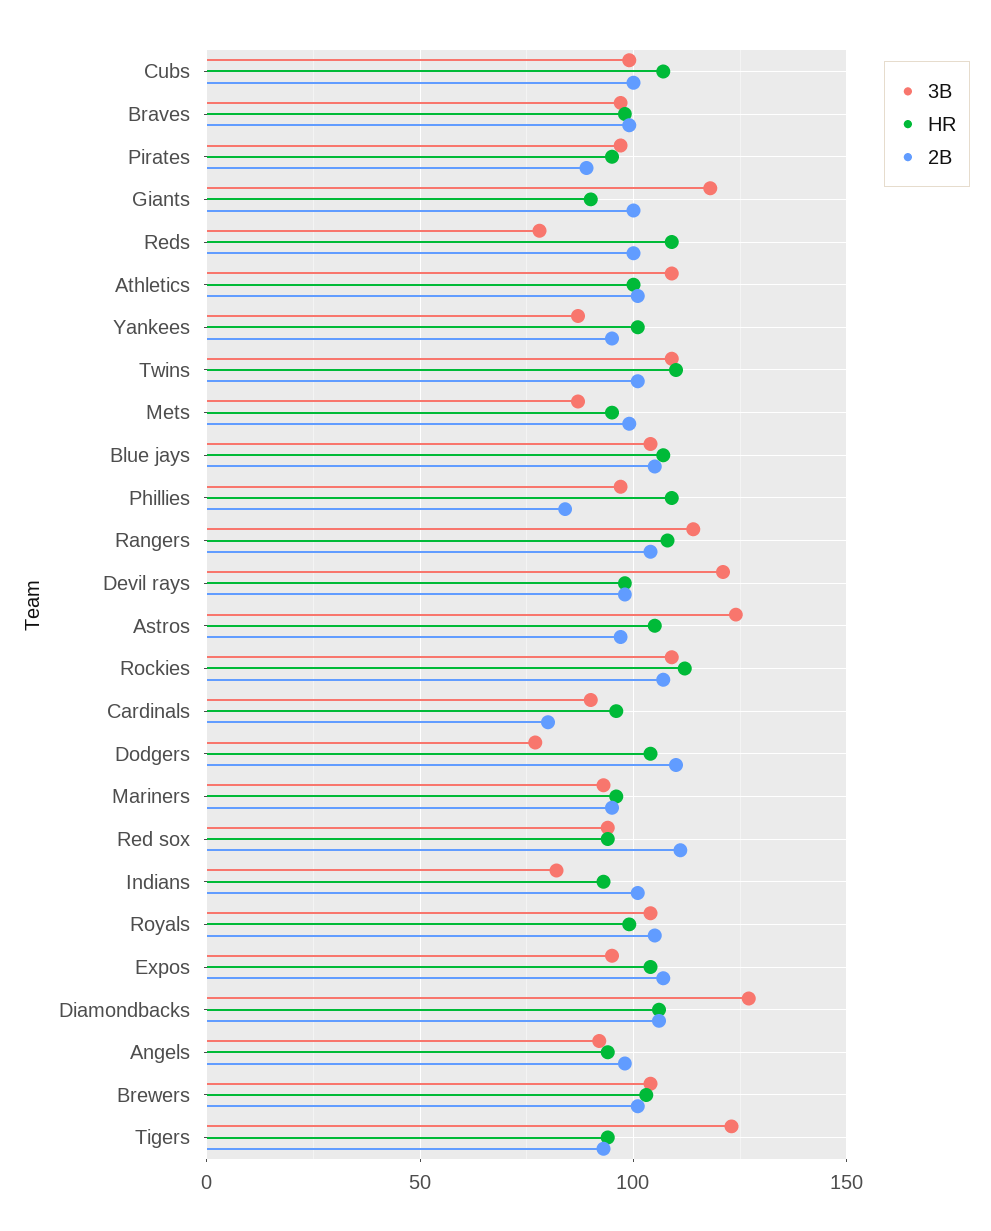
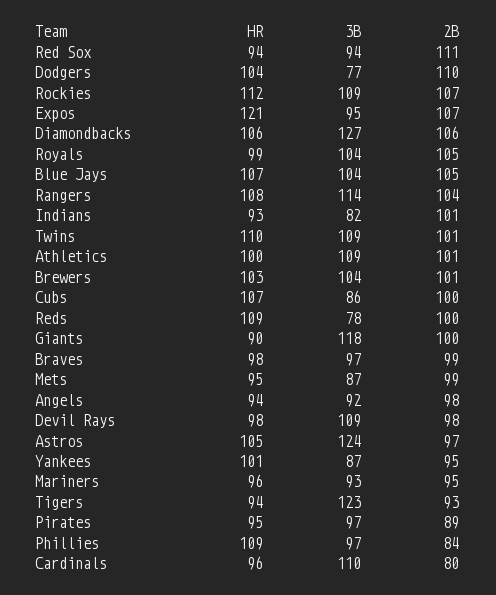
  {
    "3B": {
-     "Cubs": 100,
+     "Cubs": 86,
      "Braves": 97,
      "Pirates": 97,
      "Giants": 118,
      "Reds": 78,
      "Athletics": 109,
      "Yankees": 87,
      "Twins": 109,
      "Mets": 87,
      "Blue jays": 104,
      "Phillies": 97,
      "Rangers": 114,
-     "Devil rays": 120,
+     "Devil rays": 109,
      "Astros": 124,
      "Rockies": 109,
-     "Cardinals": 90,
+     "Cardinals": 110,
      "Dodgers": 77,
      "Mariners": 93,
      "Red sox": 94,
      "Indians": 82,
      "Royals": 104,
      "Expos": 95,
      "Diamondbacks": 127,
      "Angels": 92,
      "Brewers": 104,
      "Tigers": 123
    },
    "HR": {
      "Cubs": 107,
      "Braves": 98,
      "Pirates": 95,
      "Giants": 90,
      "Reds": 109,
      "Athletics": 100,
      "Yankees": 101,
      "Twins": 110,
      "Mets": 95,
      "Blue jays": 107,
      "Phillies": 109,
      "Rangers": 108,
      "Devil rays": 98,
      "Astros": 105,
      "Rockies": 112,
      "Cardinals": 96,
      "Dodgers": 104,
      "Mariners": 96,
      "Red sox": 94,
      "Indians": 93,
      "Royals": 99,
-     "Expos": 105,
+     "Expos": 121,
      "Diamondbacks": 106,
      "Angels": 94,
      "Brewers": 103,
      "Tigers": 94
    },
    "2B": {
      "Cubs": 100,
      "Braves": 99,
      "Pirates": 89,
      "Giants": 100,
      "Reds": 100,
      "Athletics": 101,
      "Yankees": 95,
      "Twins": 101,
      "Mets": 99,
      "Blue jays": 105,
      "Phillies": 84,
      "Rangers": 104,
      "Devil rays": 98,
      "Astros": 97,
      "Rockies": 107,
      "Cardinals": 80,
      "Dodgers": 110,
      "Mariners": 95,
      "Red sox": 111,
      "Indians": 101,
      "Royals": 105,
      "Expos": 107,
      "Diamondbacks": 106,
      "Angels": 98,
      "Brewers": 101,
      "Tigers": 93
    }
  }

